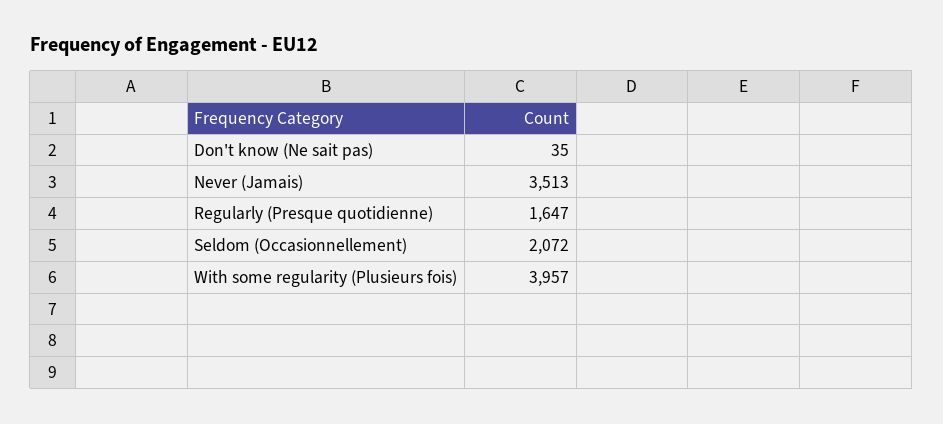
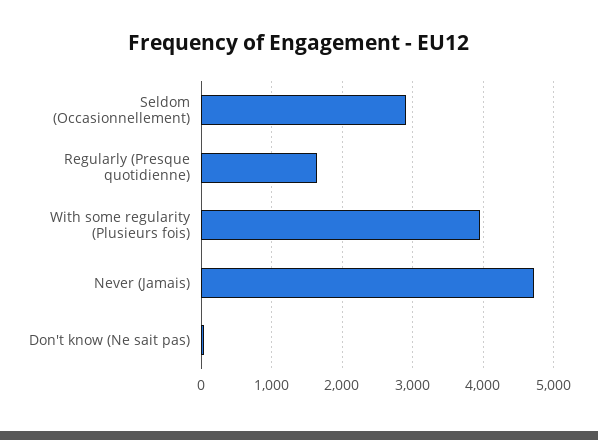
  {
    "Don't know (Ne sait pas)": 35,
-   "Never (Jamais)": 3513,
+   "Never (Jamais)": 4700,
    "Regularly (Presque quotidienne)": 1647,
-   "Seldom (Occasionnellement)": 2072,
+   "Seldom (Occasionnellement)": 2900,
    "With some regularity (Plusieurs fois)": 3957
  }

